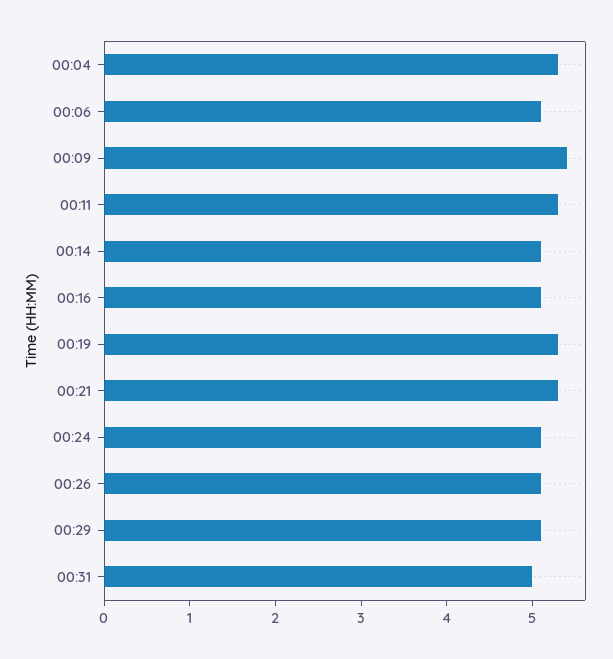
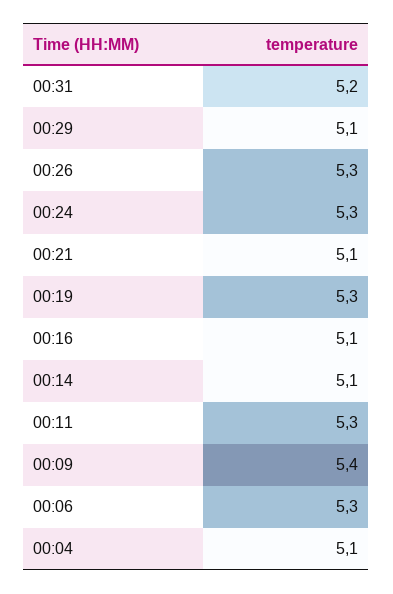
  {
-   "00:04": 5.3,
+   "00:04": 5.1,
-   "00:06": 5.1,
+   "00:06": 5.3,
    "00:09": 5.4,
    "00:11": 5.3,
    "00:14": 5.1,
    "00:16": 5.1,
    "00:19": 5.3,
-   "00:21": 5.3,
+   "00:21": 5.1,
-   "00:24": 5.1,
+   "00:24": 5.3,
-   "00:26": 5.1,
+   "00:26": 5.3,
    "00:29": 5.1,
-   "00:31": 5
+   "00:31": 5.2
  }

